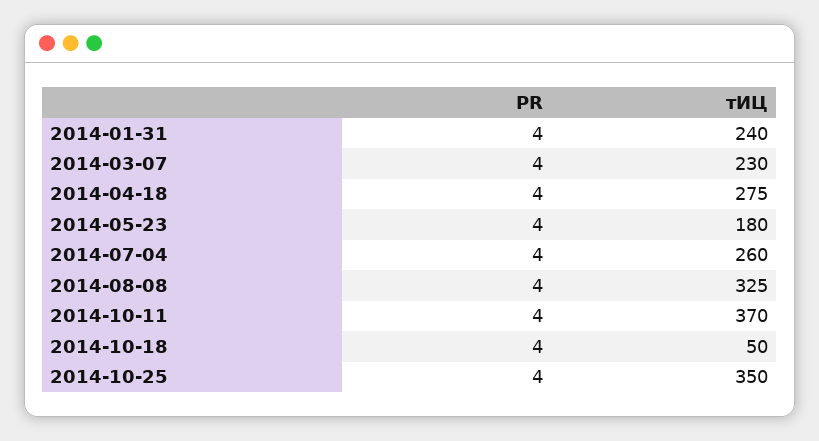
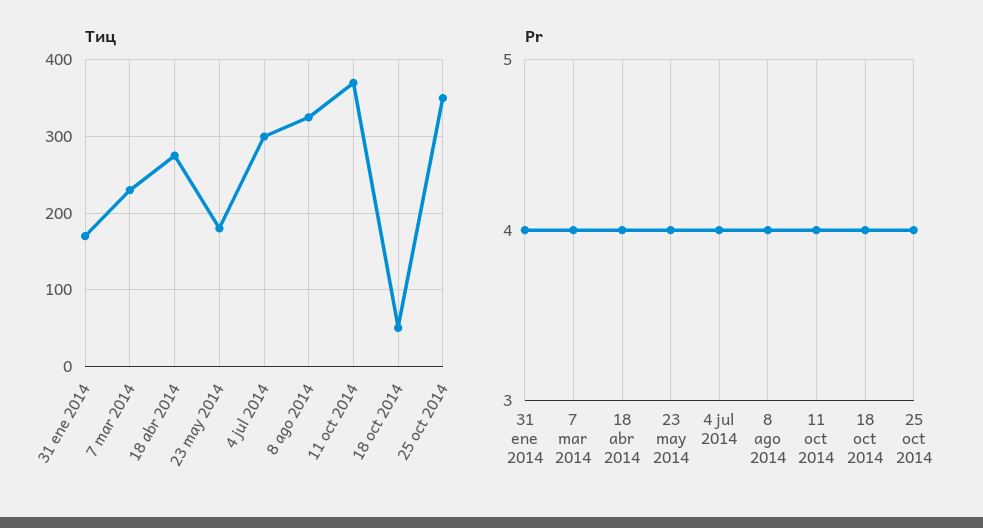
  {
    "PR": {
      "2014-01-31": 4,
      "2014-03-07": 4,
      "2014-04-18": 4,
      "2014-05-23": 4,
      "2014-07-04": 4,
      "2014-08-08": 4,
      "2014-10-11": 4,
      "2014-10-18": 4,
      "2014-10-25": 4
    },
    "тИЦ": {
-     "2014-01-31": 240,
+     "2014-01-31": 170,
      "2014-03-07": 230,
      "2014-04-18": 275,
      "2014-05-23": 180,
-     "2014-07-04": 260,
+     "2014-07-04": 300,
      "2014-08-08": 325,
      "2014-10-11": 370,
      "2014-10-18": 50,
      "2014-10-25": 350
    }
  }

